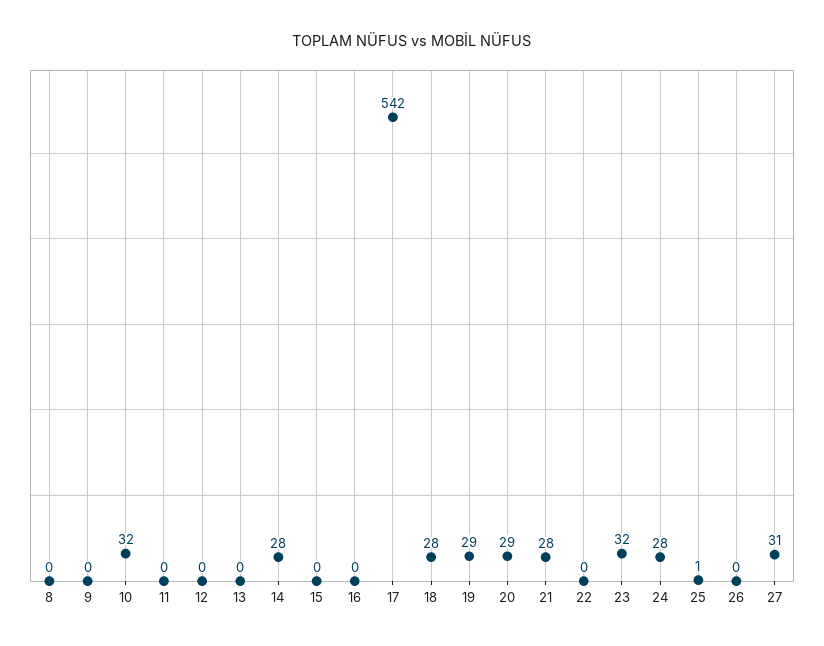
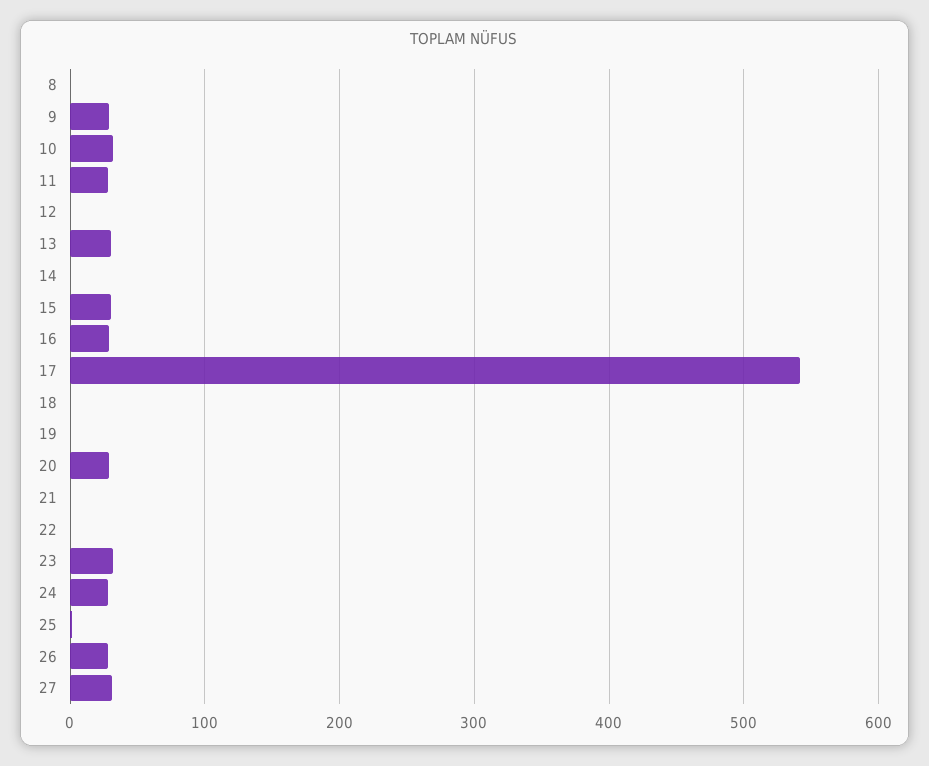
  {
    "8": 0,
-   "9": 0,
+   "9": 30,
    "10": 32,
-   "11": 0,
+   "11": 30,
    "12": 0,
-   "13": 0,
+   "13": 30,
-   "14": 28,
+   "14": 0,
-   "15": 0,
+   "15": 30,
-   "16": 0,
+   "16": 30,
    "17": 542,
-   "18": 28,
+   "18": 0,
-   "19": 29,
+   "19": 0,
    "20": 29,
-   "21": 28,
+   "21": 0,
    "22": 0,
    "23": 32,
    "24": 28,
    "25": 1,
-   "26": 0,
+   "26": 30,
    "27": 31
  }

